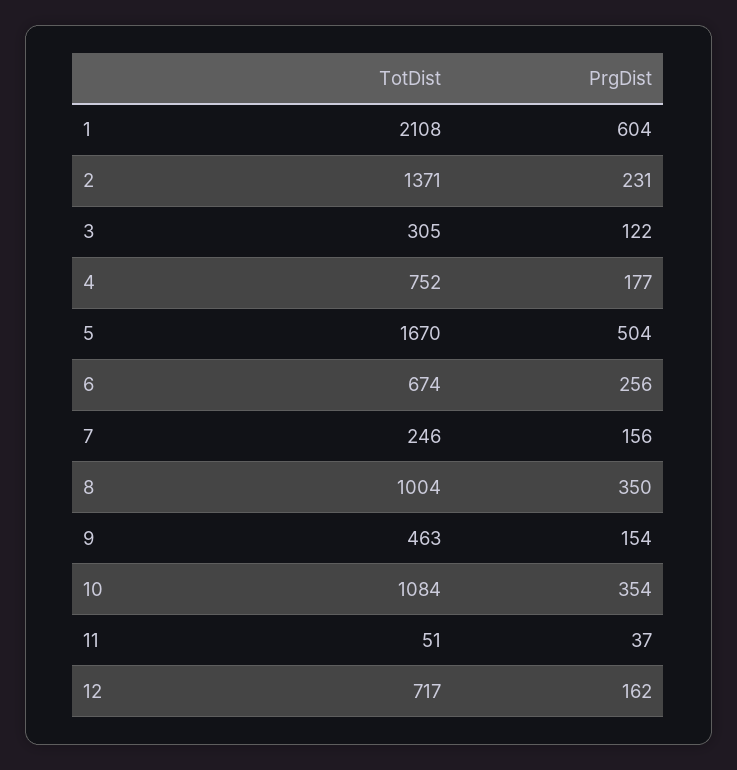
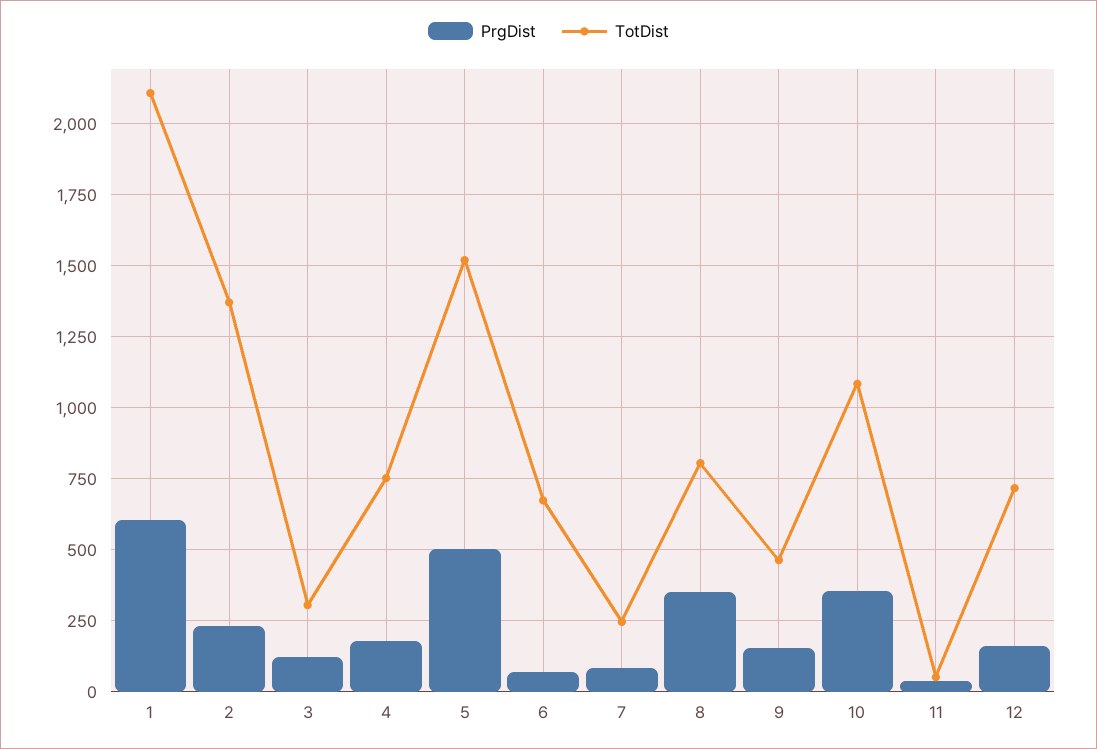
  {
    "TotDist": {
      "1": 2108,
      "2": 1371,
      "3": 305,
      "4": 752,
-     "5": 1670,
+     "5": 1525,
      "6": 674,
      "7": 246,
-     "8": 1004,
+     "8": 800,
      "9": 463,
      "10": 1084,
      "11": 51,
      "12": 717
    },
    "PrgDist": {
      "1": 604,
      "2": 231,
      "3": 122,
      "4": 177,
      "5": 504,
-     "6": 256,
+     "6": 75,
-     "7": 156,
+     "7": 75,
      "8": 350,
      "9": 154,
      "10": 354,
      "11": 37,
      "12": 162
    }
  }

